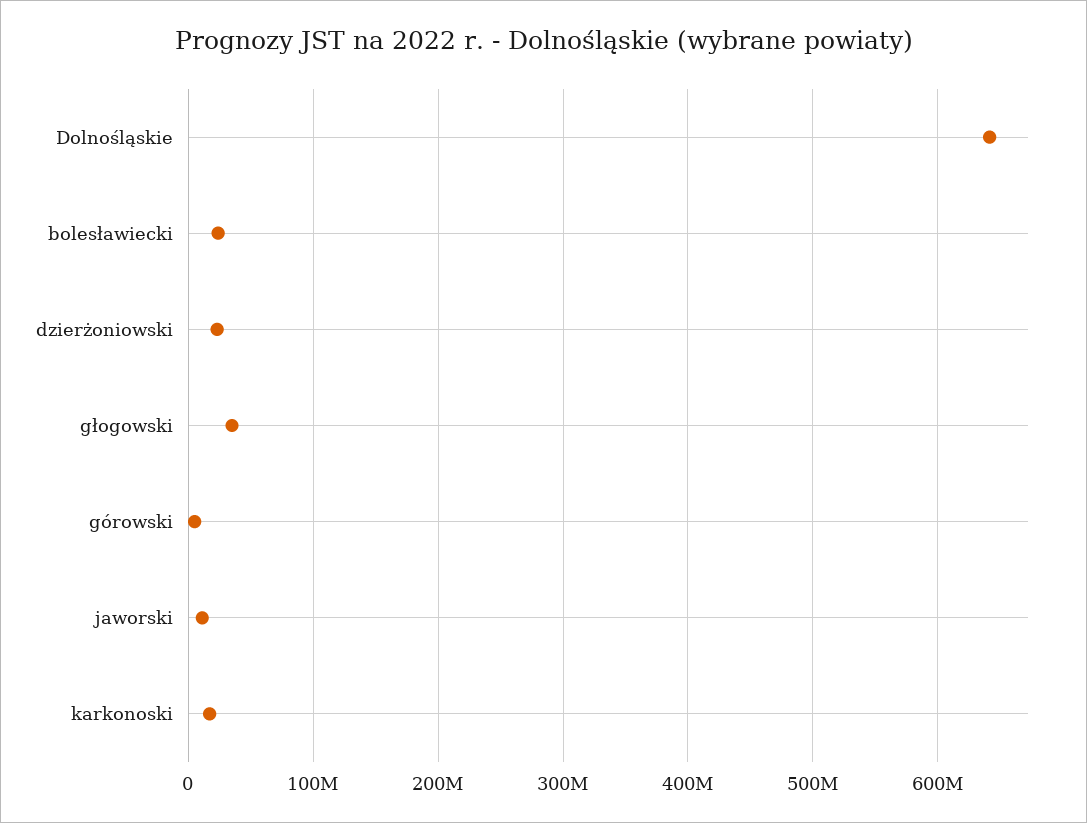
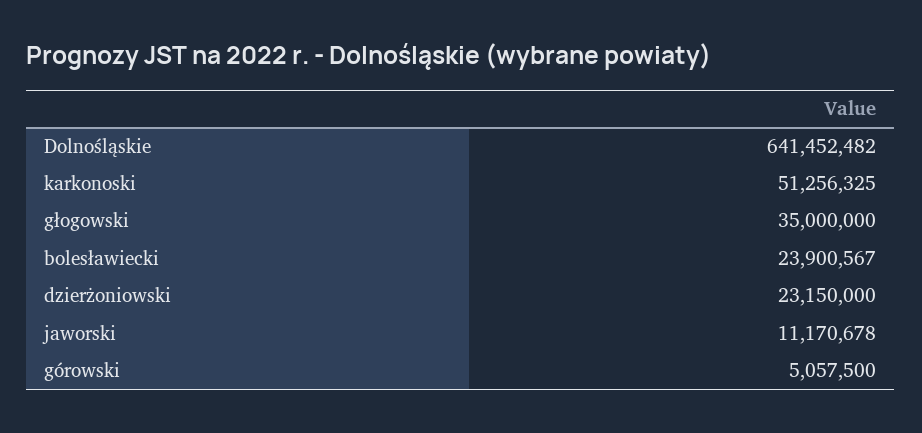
  {
    "Dolnośląskie": 641452482,
    "bolesławiecki": 23900567,
    "dzierżoniowski": 23150000,
    "głogowski": 35000000,
    "górowski": 5057500,
    "jaworski": 11170678,
-   "karkonoski": 20000000
+   "karkonoski": 51256325
  }

